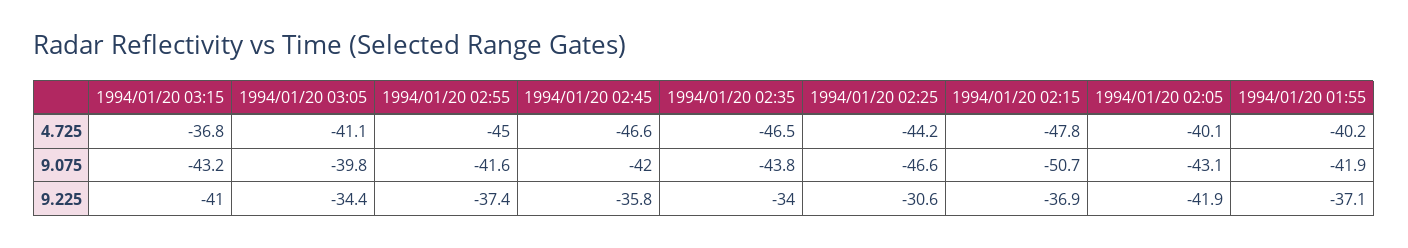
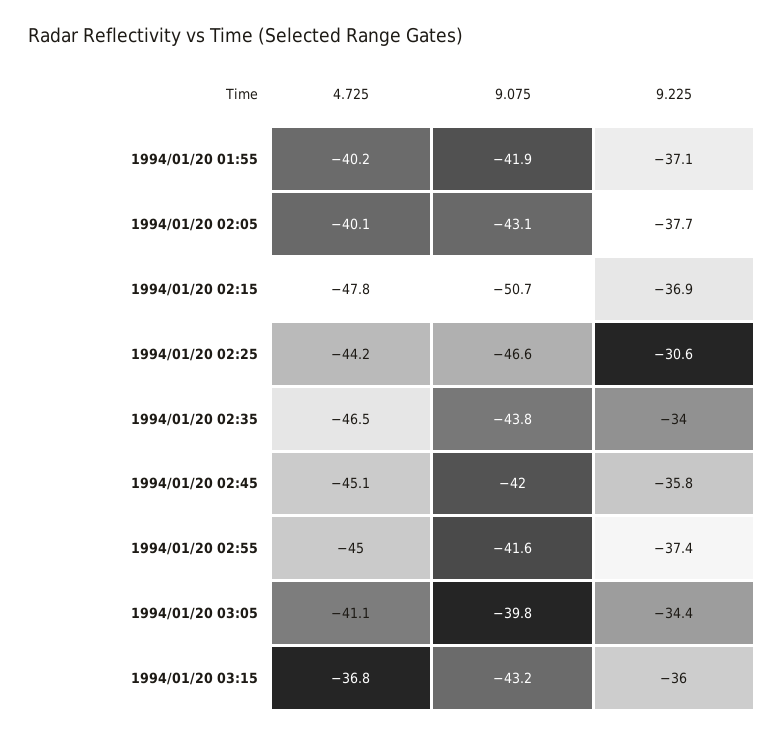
  {
    "1994/01/20 03:15": {
      "4.725": -36.8,
      "9.075": -43.2,
-     "9.225": -41
+     "9.225": -36
    },
    "1994/01/20 03:05": {
      "4.725": -41.1,
      "9.075": -39.8,
      "9.225": -34.4
    },
    "1994/01/20 02:55": {
      "4.725": -45,
      "9.075": -41.6,
      "9.225": -37.4
    },
    "1994/01/20 02:45": {
-     "4.725": -46.6,
+     "4.725": -45.1,
      "9.075": -42,
      "9.225": -35.8
    },
    "1994/01/20 02:35": {
      "4.725": -46.5,
      "9.075": -43.8,
      "9.225": -34
    },
    "1994/01/20 02:25": {
      "4.725": -44.2,
      "9.075": -46.6,
      "9.225": -30.6
    },
    "1994/01/20 02:15": {
      "4.725": -47.8,
      "9.075": -50.7,
      "9.225": -36.9
    },
    "1994/01/20 02:05": {
      "4.725": -40.1,
      "9.075": -43.1,
-     "9.225": -41.9
+     "9.225": -37.7
    },
    "1994/01/20 01:55": {
      "4.725": -40.2,
      "9.075": -41.9,
      "9.225": -37.1
    }
  }

